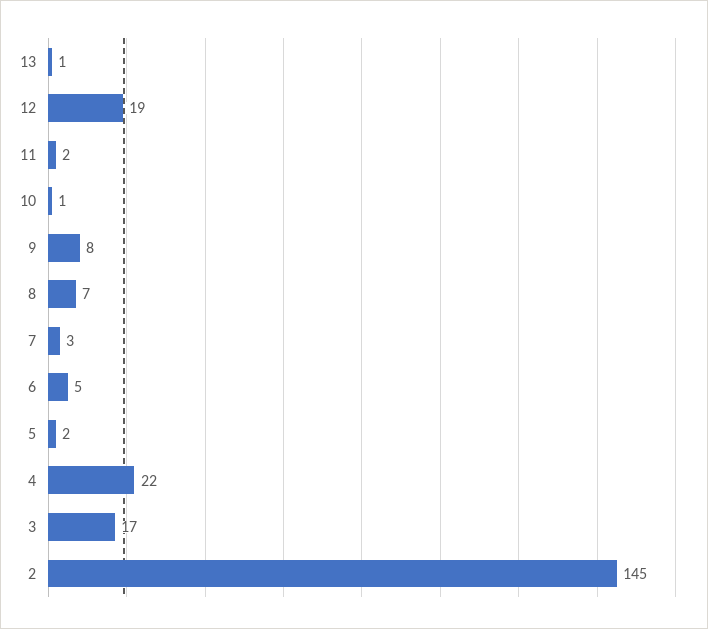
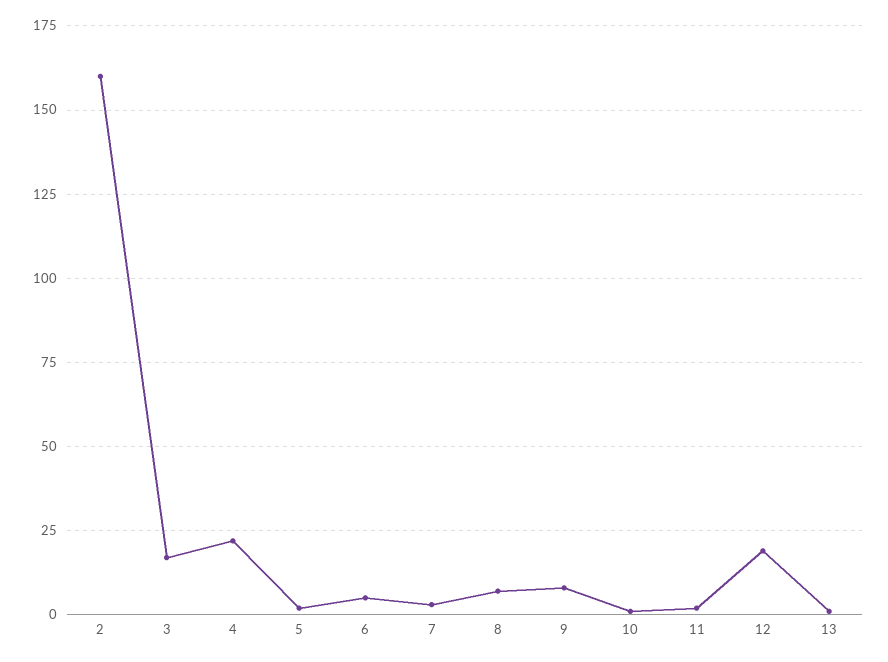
  {
    "13": 1,
    "12": 19,
    "11": 2,
    "10": 1,
    "9": 8,
    "8": 7,
    "7": 3,
    "6": 5,
    "5": 2,
    "4": 22,
    "3": 17,
-   "2": 145
+   "2": 160
  }

